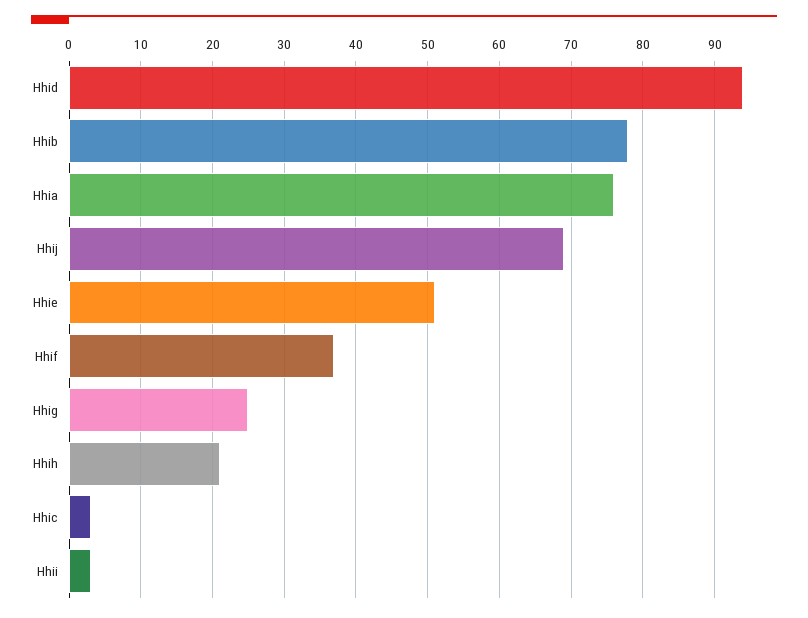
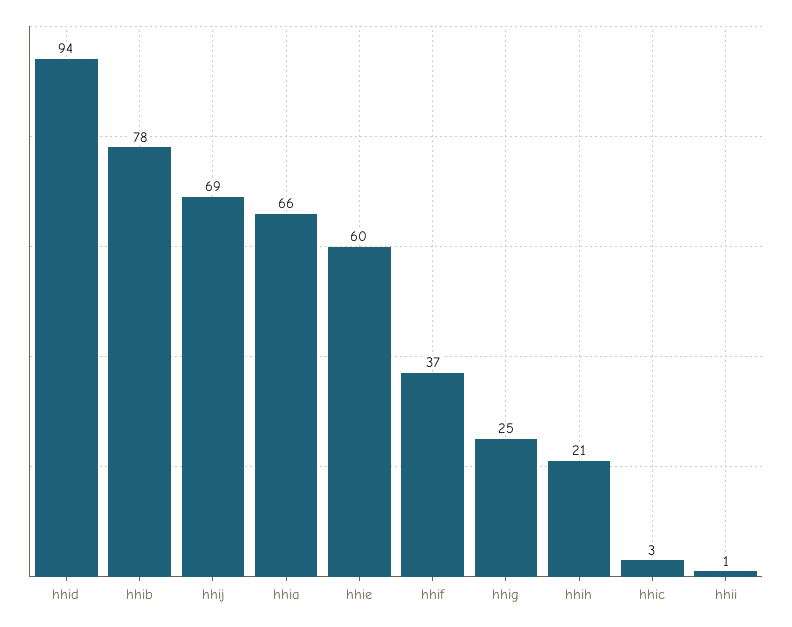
  {
    "Hhid": 94,
    "Hhib": 78,
-   "Hhia": 76,
+   "Hhia": 66,
    "Hhij": 69,
-   "Hhie": 51,
+   "Hhie": 60,
    "Hhif": 37,
    "Hhig": 25,
    "Hhih": 21,
    "Hhic": 3,
-   "Hhii": 3
+   "Hhii": 1
  }

